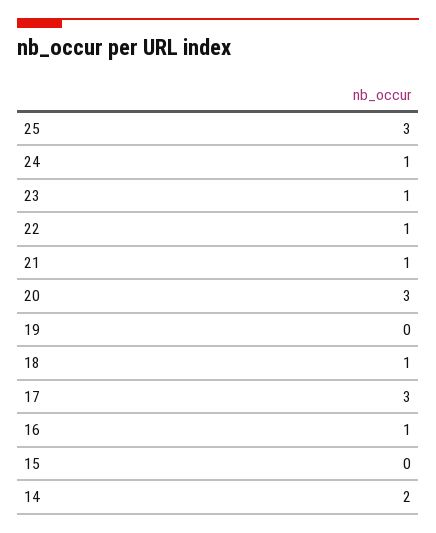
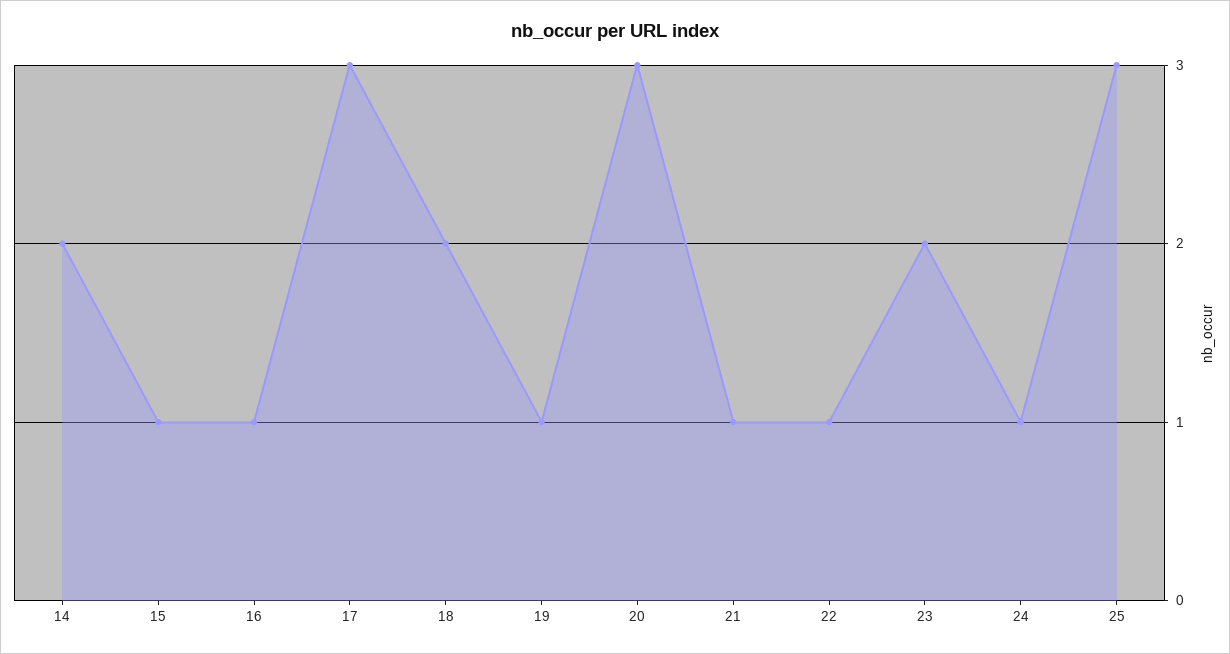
  {
    "25": 3,
    "24": 1,
-   "23": 1,
+   "23": 2,
    "22": 1,
    "21": 1,
    "20": 3,
-   "19": 0,
+   "19": 1,
-   "18": 1,
+   "18": 2,
    "17": 3,
    "16": 1,
-   "15": 0,
+   "15": 1,
    "14": 2
  }

